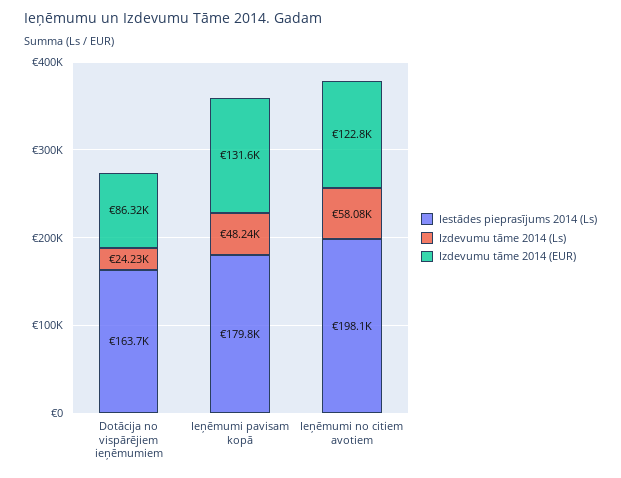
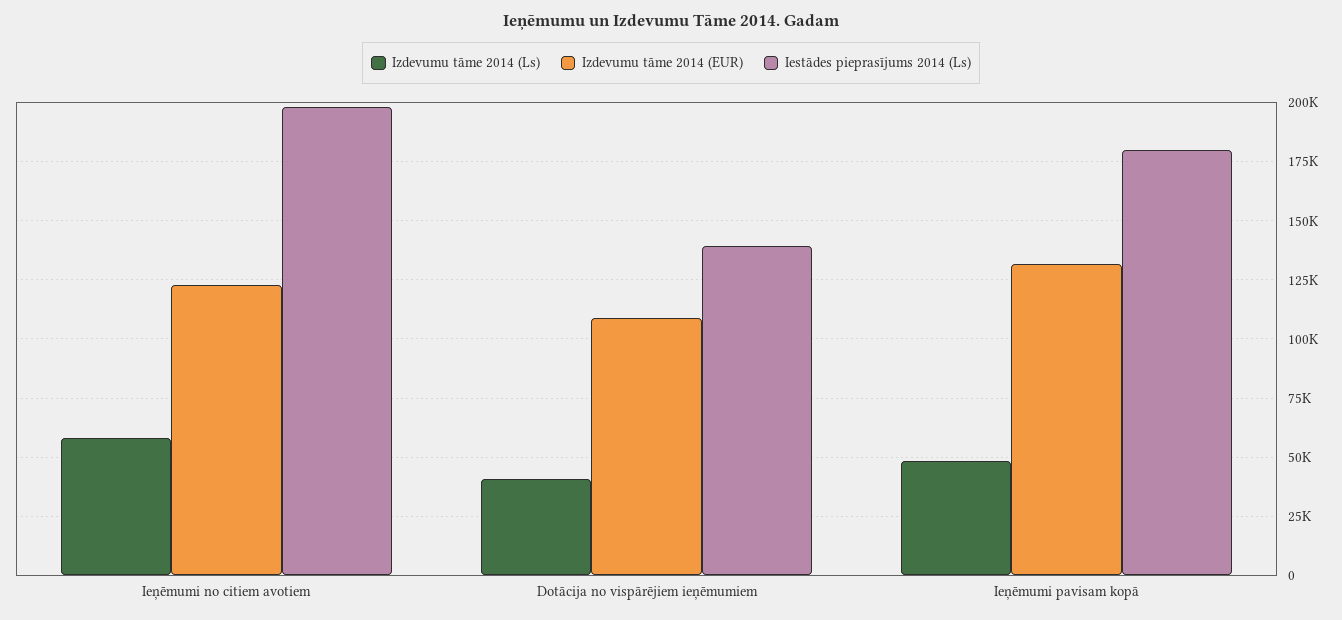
  {
    "Iestādes pieprasījums 2014 (Ls)": {
-     "Dotācija no vispārējiem ieņēmumiem": 163700,
+     "Dotācija no vispārējiem ieņēmumiem": 140000,
      "Ieņēmumi pavisam kopā": 179800,
      "Ieņēmumi no citiem avotiem": 198100
    },
    "Izdevumu tāme 2014 (Ls)": {
-     "Dotācija no vispārējiem ieņēmumiem": 24230,
+     "Dotācija no vispārējiem ieņēmumiem": 40000,
      "Ieņēmumi pavisam kopā": 48240,
      "Ieņēmumi no citiem avotiem": 58080
    },
    "Izdevumu tāme 2014 (EUR)": {
-     "Dotācija no vispārējiem ieņēmumiem": 86320,
+     "Dotācija no vispārējiem ieņēmumiem": 110000,
      "Ieņēmumi pavisam kopā": 131600,
      "Ieņēmumi no citiem avotiem": 122800
    }
  }

